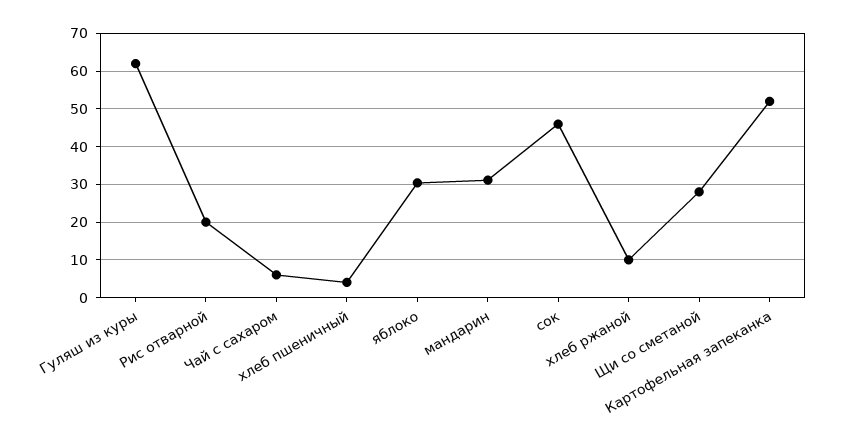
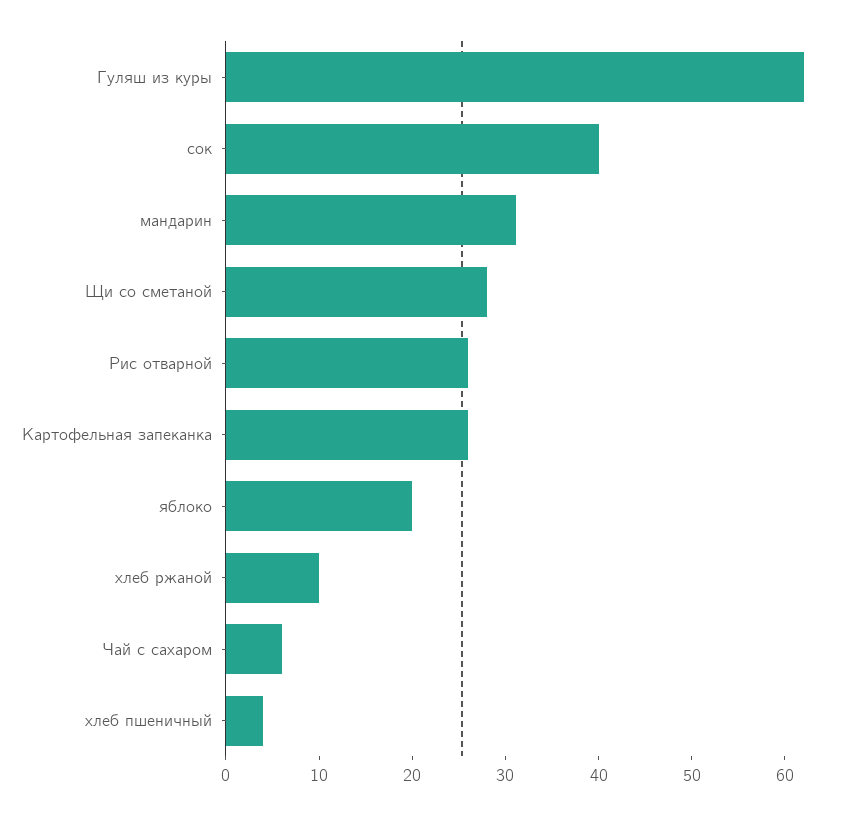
  {
    "Гуляш из куры": 62,
-   "Рис отварной": 20,
+   "Рис отварной": 26,
    "Чай с сахаром": 6,
    "хлеб пшеничный": 4,
-   "яблоко": 30,
+   "яблоко": 20,
    "мандарин": 32,
-   "сок": 46,
+   "сок": 40,
    "хлеб ржаной": 10,
    "Щи со сметаной": 28,
-   "Картофельная запеканка": 52
+   "Картофельная запеканка": 26
  }

